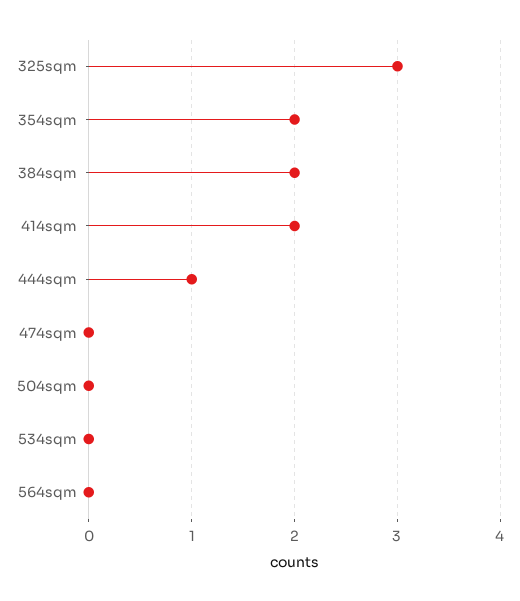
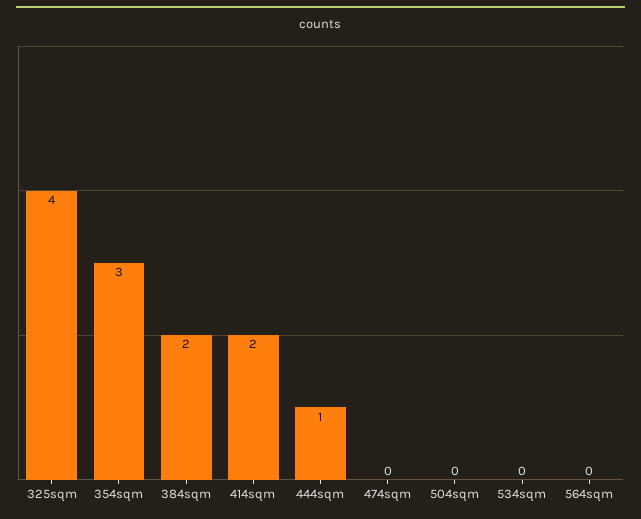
  {
-   "325sqm": 3,
+   "325sqm": 4,
-   "354sqm": 2,
+   "354sqm": 3,
    "384sqm": 2,
    "414sqm": 2,
    "444sqm": 1,
    "474sqm": 0,
    "504sqm": 0,
    "534sqm": 0,
    "564sqm": 0
  }

